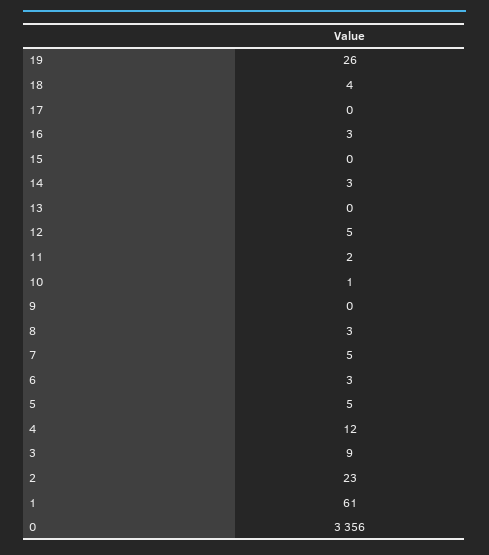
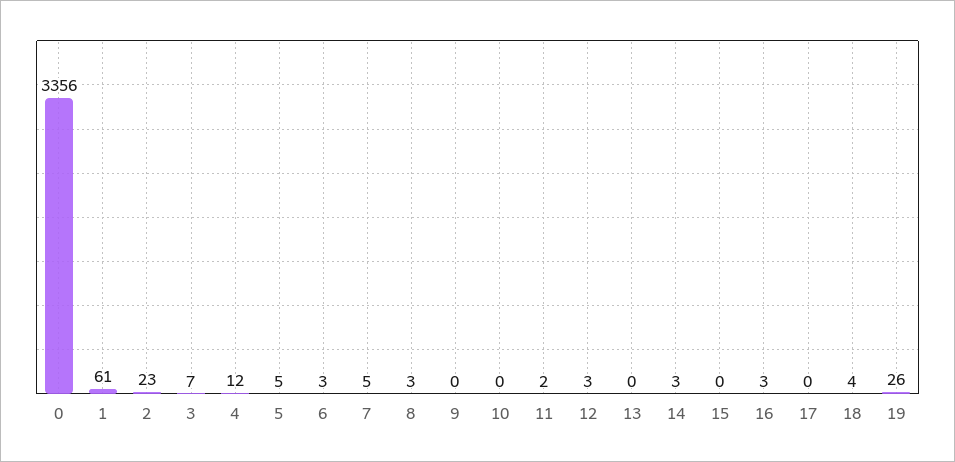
  {
    "19": 26,
    "18": 4,
    "17": 0,
    "16": 3,
    "15": 0,
    "14": 3,
    "13": 0,
-   "12": 5,
+   "12": 3,
    "11": 2,
-   "10": 1,
+   "10": 0,
    "9": 0,
    "8": 3,
    "7": 5,
    "6": 3,
    "5": 5,
    "4": 12,
-   "3": 9,
+   "3": 7,
    "2": 23,
    "1": 61,
    "0": 3356
  }

